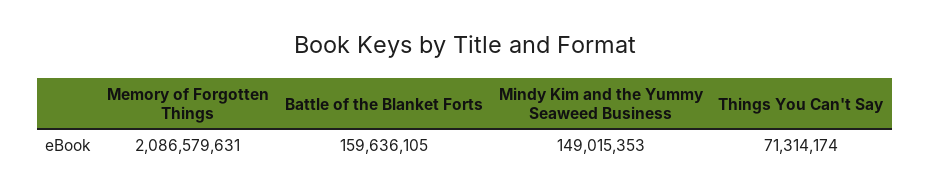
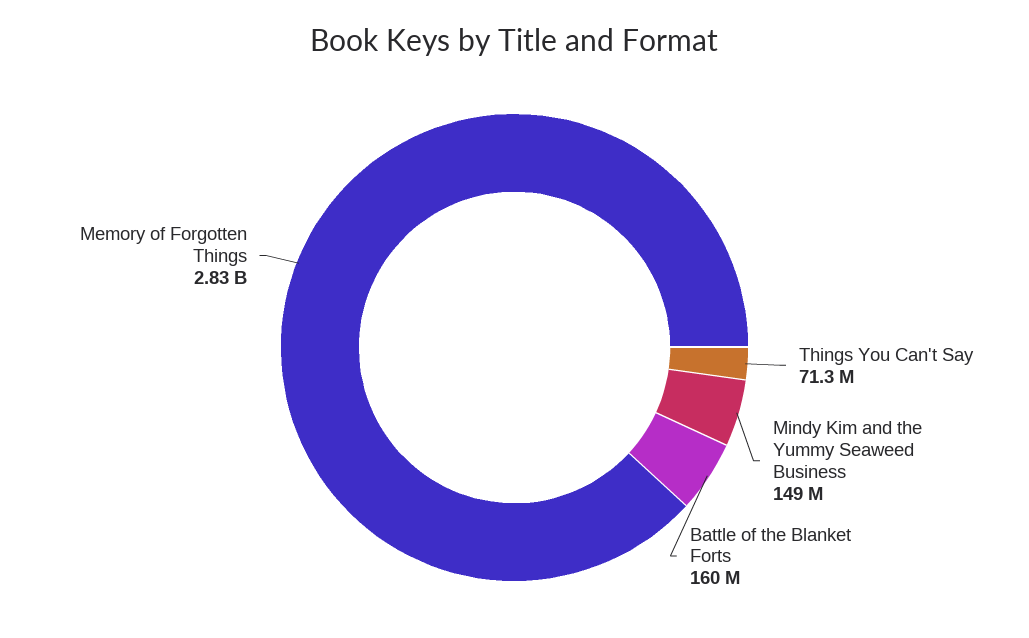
  {
-   "Memory of Forgotten Things": 2086579631,
+   "Memory of Forgotten Things": 2830000000,
    "Battle of the Blanket Forts": 159636105,
    "Mindy Kim and the Yummy Seaweed Business": 149015353,
    "Things You Can't Say": 71314174
  }

